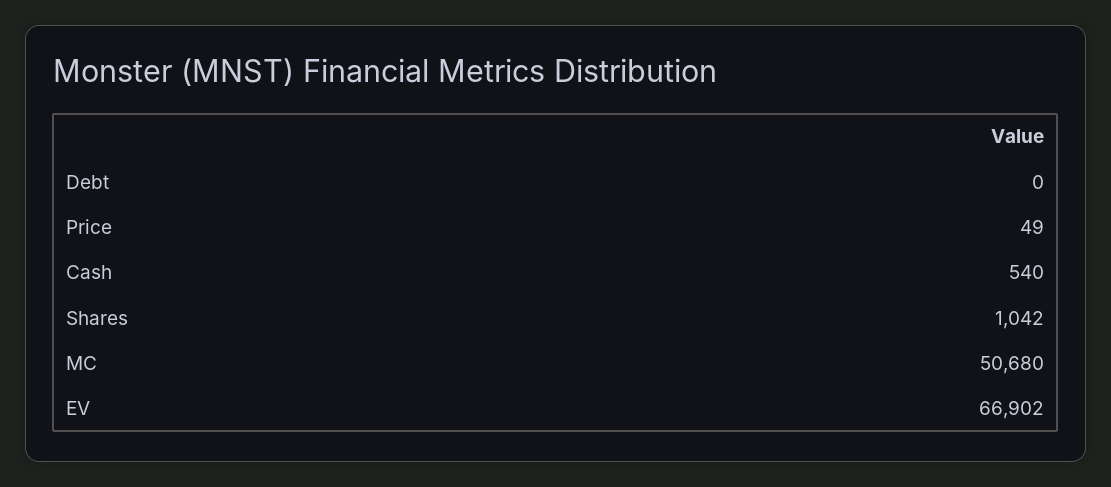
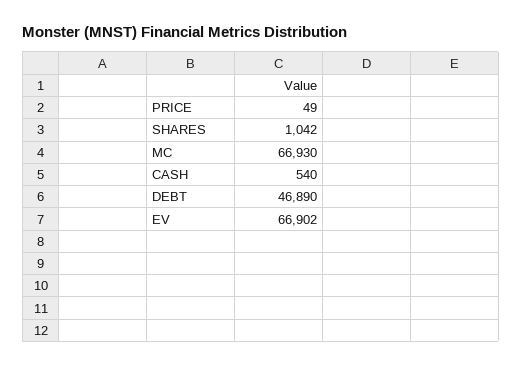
  {
-   "Debt": 0,
+   "Debt": 46890,
    "Price": 49,
    "Cash": 540,
    "Shares": 1042,
-   "MC": 50680,
+   "MC": 66930,
    "EV": 66902
  }

